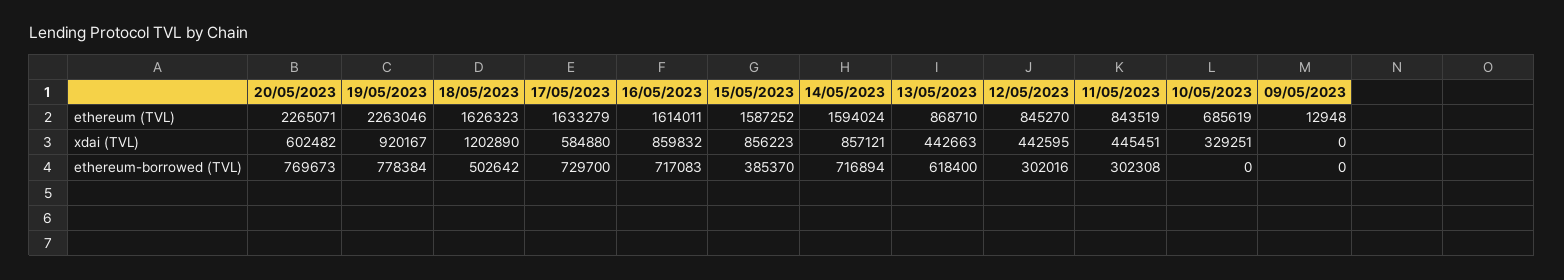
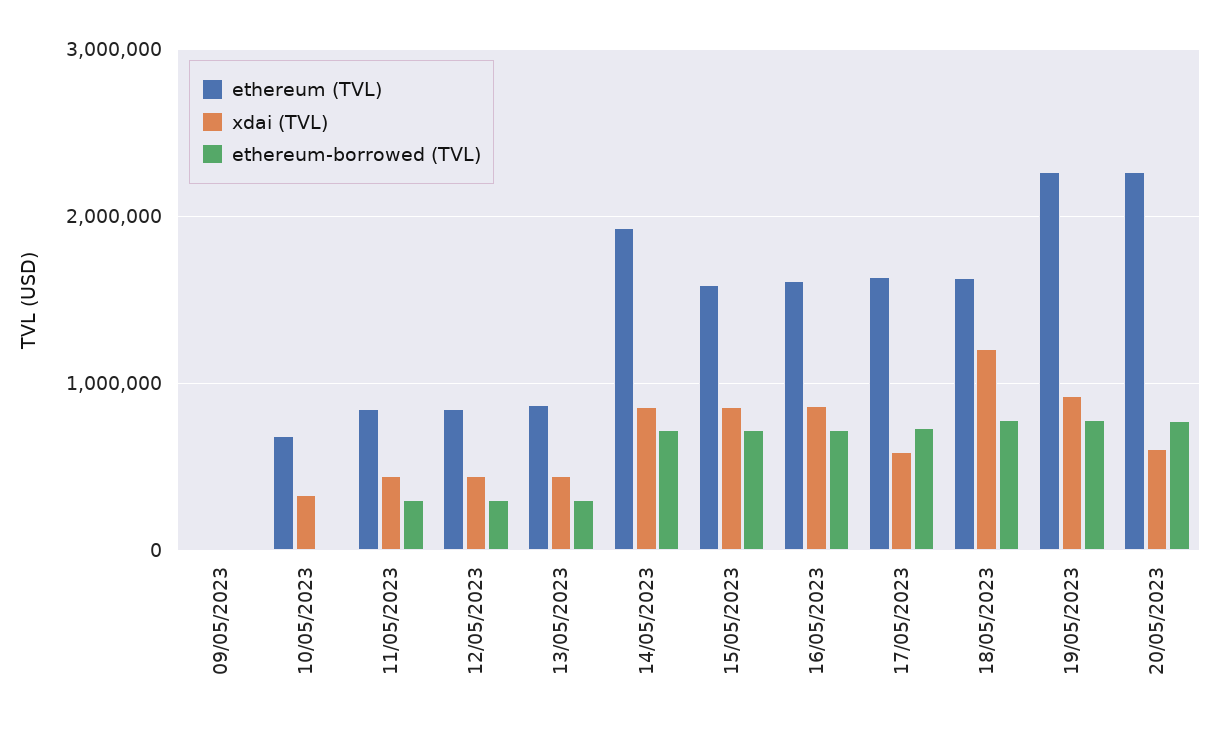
  {
    "ethereum (TVL)": {
      "20/05/2023": 2265071,
      "19/05/2023": 2263046,
      "18/05/2023": 1626323,
      "17/05/2023": 1633279,
      "16/05/2023": 1614011,
      "15/05/2023": 1587252,
-     "14/05/2023": 1594024,
+     "14/05/2023": 1900000,
      "13/05/2023": 868710,
      "12/05/2023": 845270,
      "11/05/2023": 843519,
      "10/05/2023": 685619,
      "09/05/2023": 12948
    },
    "xdai (TVL)": {
      "20/05/2023": 602482,
      "19/05/2023": 920167,
      "18/05/2023": 1202890,
      "17/05/2023": 584880,
      "16/05/2023": 859832,
      "15/05/2023": 856223,
      "14/05/2023": 857121,
      "13/05/2023": 442663,
      "12/05/2023": 442595,
      "11/05/2023": 445451,
      "10/05/2023": 329251,
      "09/05/2023": 0
    },
    "ethereum-borrowed (TVL)": {
      "20/05/2023": 769673,
      "19/05/2023": 778384,
-     "18/05/2023": 502642,
+     "18/05/2023": 800000,
      "17/05/2023": 729700,
      "16/05/2023": 717083,
-     "15/05/2023": 385370,
+     "15/05/2023": 700000,
      "14/05/2023": 716894,
-     "13/05/2023": 618400,
+     "13/05/2023": 300000,
      "12/05/2023": 302016,
      "11/05/2023": 302308,
      "10/05/2023": 0,
      "09/05/2023": 0
    }
  }

